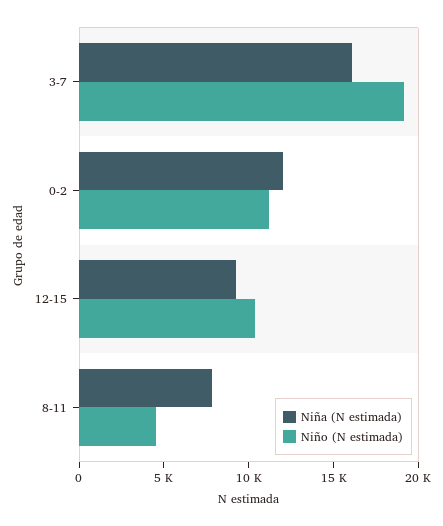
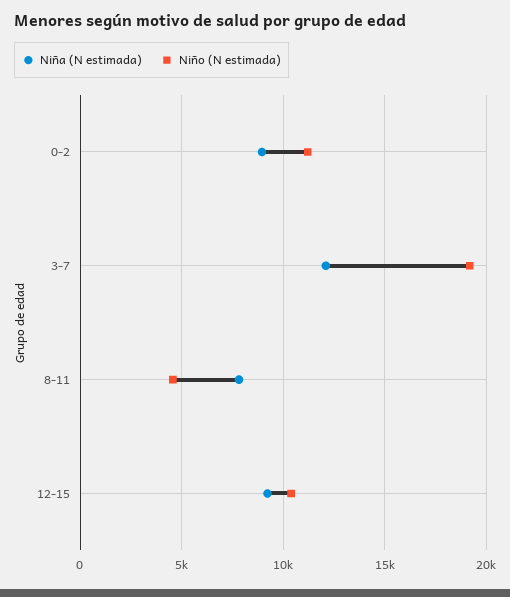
  {
    "Niña (N estimada)": {
-     "3-7": 16000,
+     "3-7": 12000,
-     "0-2": 12000,
+     "0-2": 9000,
      "12-15": 9000,
      "8-11": 8000
    },
    "Niño (N estimada)": {
      "3-7": 19000,
      "0-2": 11000,
      "12-15": 10500,
      "8-11": 4500
    }
  }

